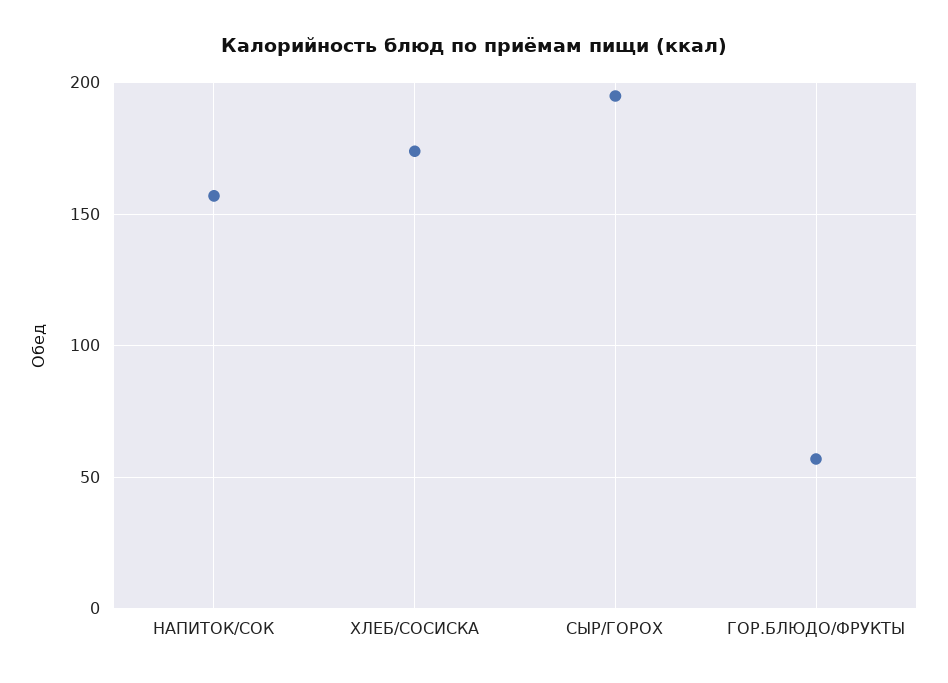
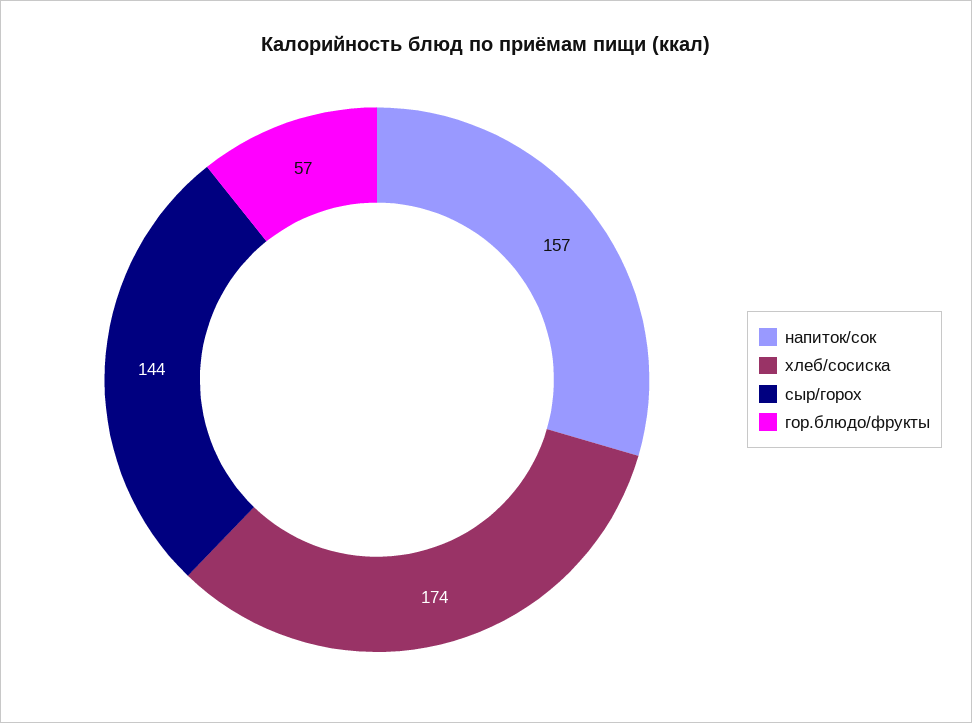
  {
    "НАПИТОК/СОК": 157,
    "ХЛЕБ/СОСИСКА": 174,
-   "СЫР/ГОРОХ": 195,
+   "СЫР/ГОРОХ": 144,
    "ГОР.БЛЮДО/ФРУКТЫ": 57
  }

